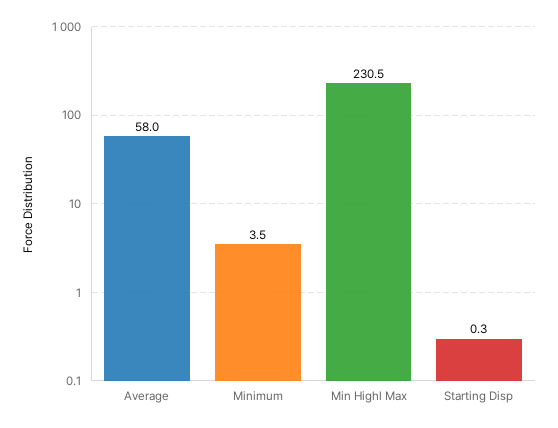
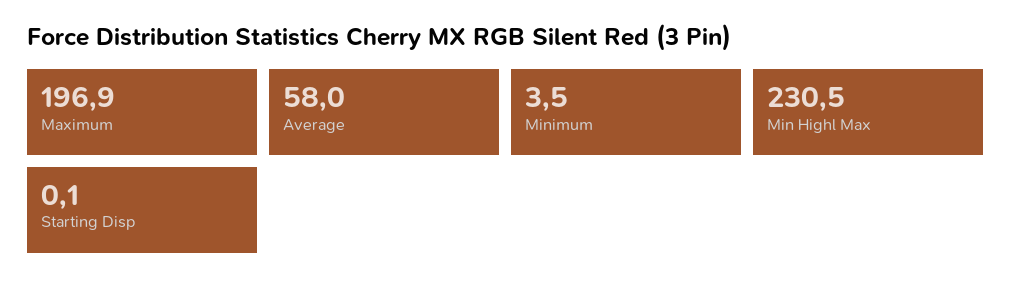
  {
    "Average": 58,
    "Minimum": 3.5,
    "Min Highl Max": 230.5,
-   "Starting Disp": 0.3
+   "Starting Disp": 0.1,
+   "Maximum": 196.9
  }

